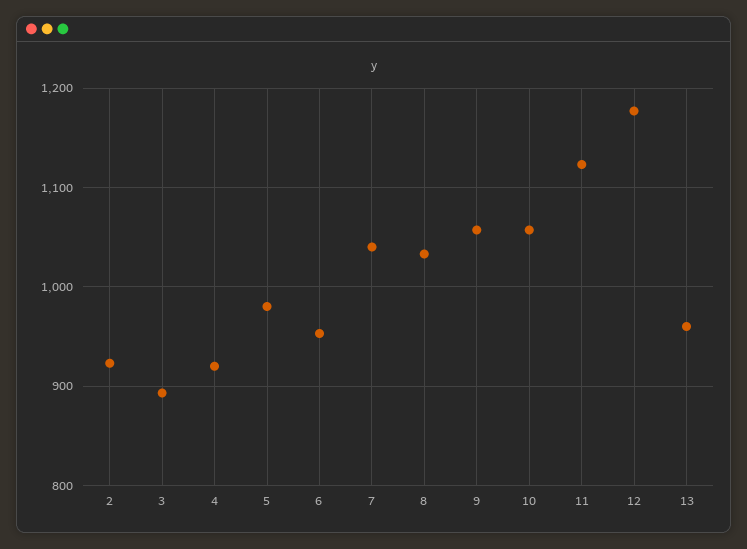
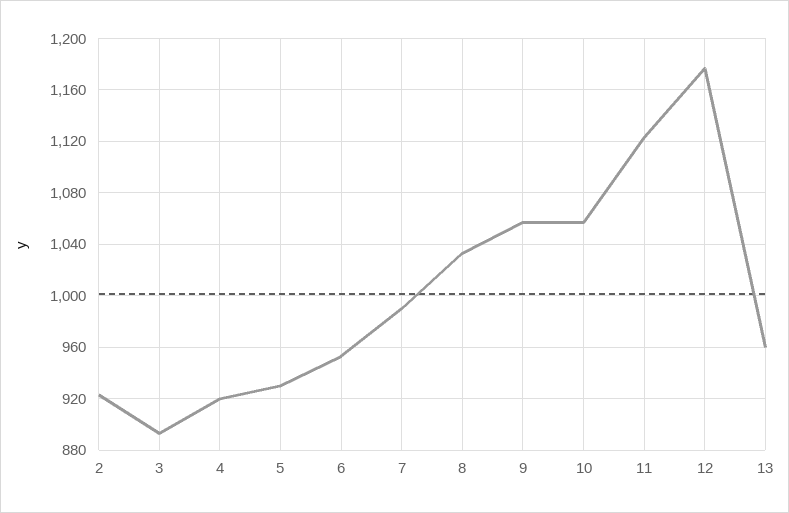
  {
    "2": 925,
    "3": 895,
    "4": 920,
-   "5": 980,
+   "5": 930,
    "6": 955,
-   "7": 1040,
+   "7": 990,
    "8": 1035,
    "9": 1055,
    "10": 1055,
    "11": 1125,
    "12": 1175,
    "13": 960
  }

